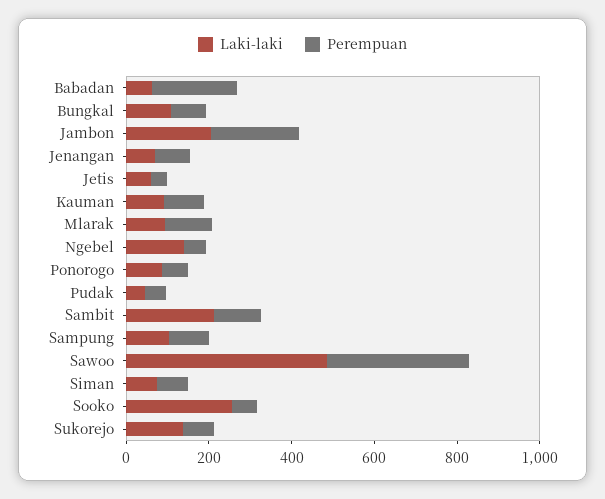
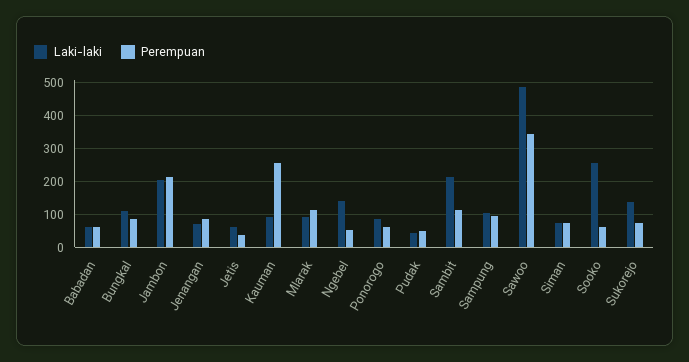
  {
    "Laki-laki": {
      "Babadan": 60,
      "Bungkal": 100,
      "Jambon": 200,
      "Jenangan": 80,
      "Jetis": 60,
      "Kauman": 100,
      "Mlarak": 100,
      "Ngebel": 140,
      "Ponorogo": 80,
      "Pudak": 40,
      "Sambit": 220,
      "Sampung": 100,
      "Sawoo": 480,
      "Siman": 80,
      "Sooko": 260,
      "Sukorejo": 140
    },
    "Perempuan": {
-     "Babadan": 200,
+     "Babadan": 60,
      "Bungkal": 80,
      "Jambon": 220,
      "Jenangan": 80,
      "Jetis": 40,
-     "Kauman": 100,
+     "Kauman": 260,
      "Mlarak": 120,
      "Ngebel": 60,
      "Ponorogo": 60,
      "Pudak": 60,
      "Sambit": 120,
      "Sampung": 100,
      "Sawoo": 340,
      "Siman": 80,
      "Sooko": 60,
      "Sukorejo": 80
    }
  }

